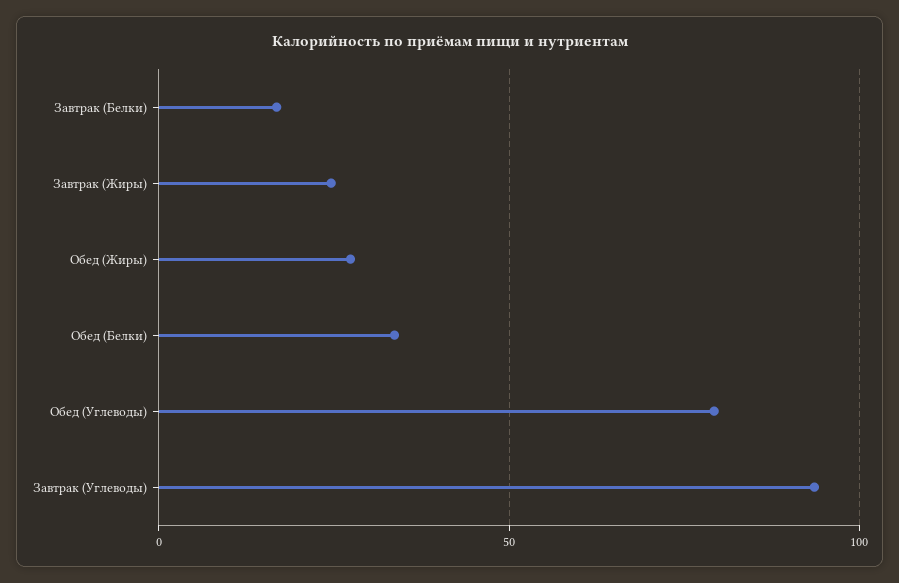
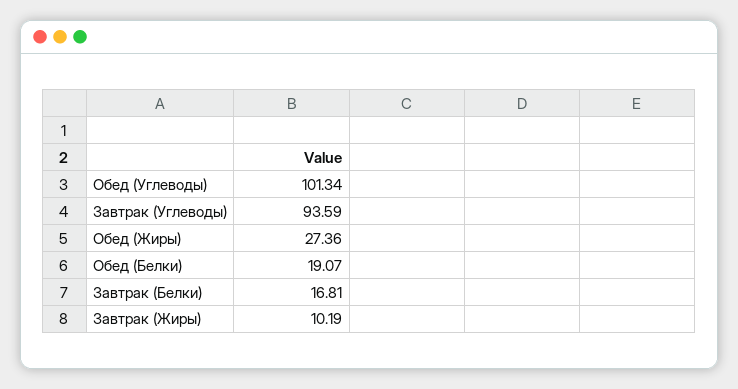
  {
    "Завтрак (Белки)": 16.81,
-   "Завтрак (Жиры)": 25,
+   "Завтрак (Жиры)": 10.19,
    "Обед (Жиры)": 27.36,
-   "Обед (Белки)": 35,
+   "Обед (Белки)": 19.07,
-   "Обед (Углеводы)": 80,
+   "Обед (Углеводы)": 101.34,
    "Завтрак (Углеводы)": 93.59
  }

